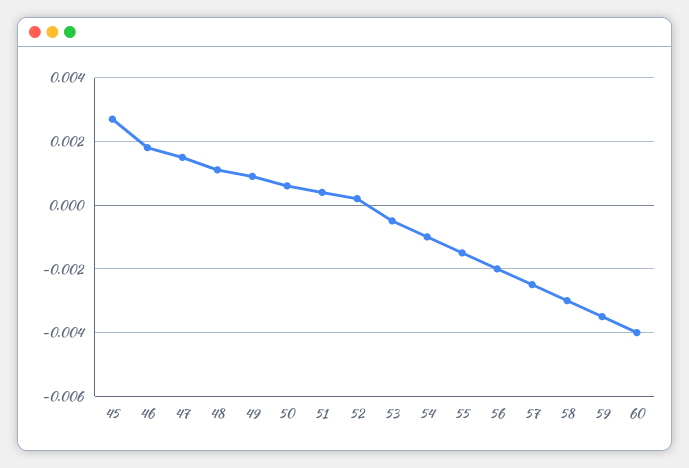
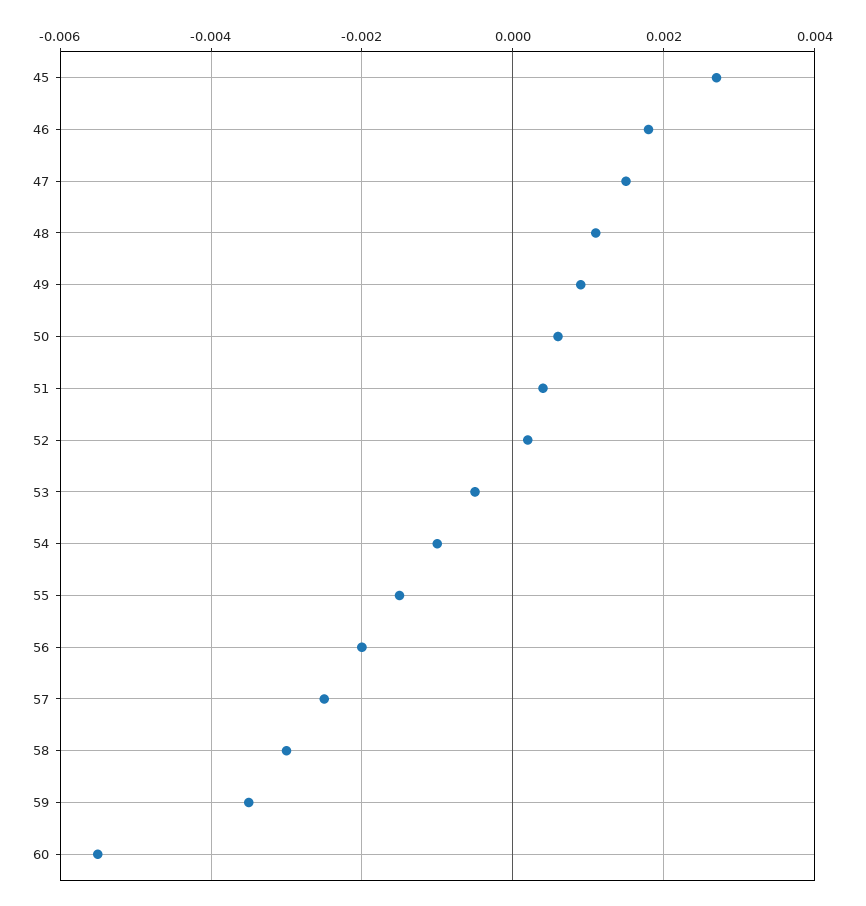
  {
    "45": 0.0025,
    "46": 0.002,
    "47": 0.0015,
    "48": 0.001,
    "49": 0.001,
    "50": 0.0005,
    "51": 0.0005,
    "52": 0,
    "53": -0.0005,
    "54": -0.001,
    "55": -0.0015,
    "56": -0.002,
    "57": -0.0025,
    "58": -0.003,
    "59": -0.0035,
-   "60": -0.004
+   "60": -0.0055
  }

